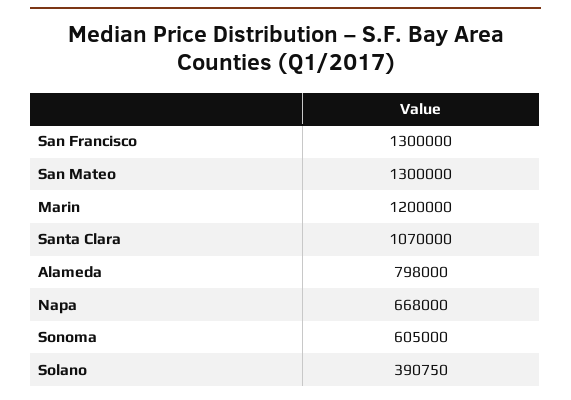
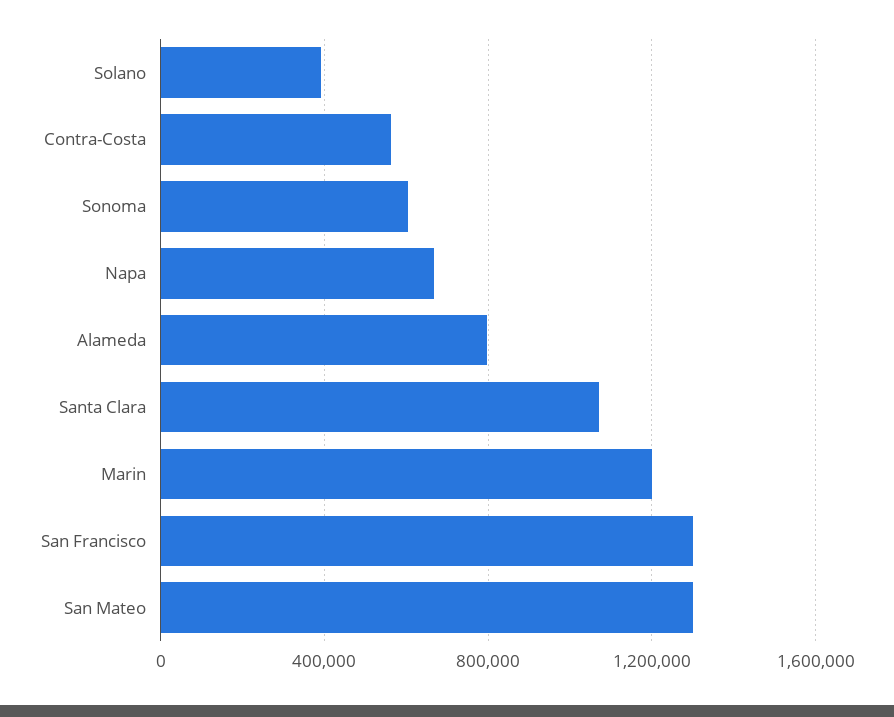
  {
    "San Francisco": 1300000,
    "San Mateo": 1300000,
    "Marin": 1200000,
    "Santa Clara": 1070000,
    "Alameda": 798000,
    "Napa": 668000,
    "Sonoma": 605000,
-   "Solano": 390750
+   "Solano": 390750,
+   "Contra-Costa": 550000
  }

